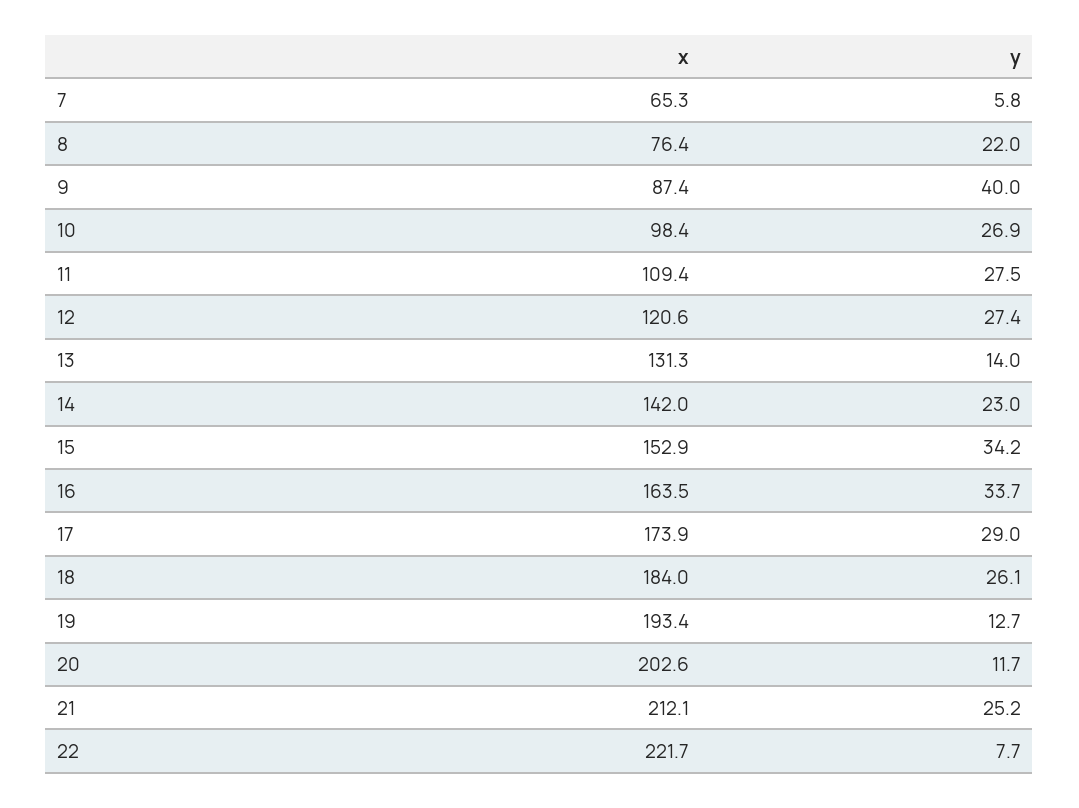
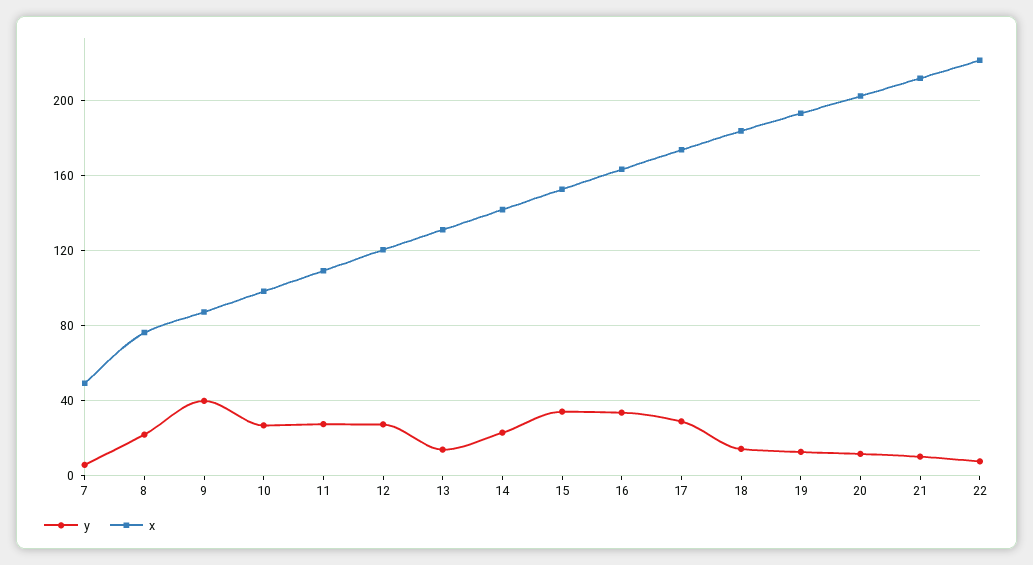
  {
    "x": {
-     "7": 65.3,
+     "7": 50,
      "8": 76.4,
      "9": 87.4,
      "10": 98.4,
      "11": 109.4,
      "12": 120.6,
      "13": 131.3,
      "14": 142,
      "15": 152.9,
      "16": 163.5,
      "17": 173.9,
      "18": 184,
      "19": 193.4,
      "20": 202.6,
      "21": 212.1,
      "22": 221.7
    },
    "y": {
      "7": 5.8,
      "8": 22,
      "9": 40,
      "10": 26.9,
      "11": 27.5,
      "12": 27.4,
      "13": 14,
      "14": 23,
      "15": 34.2,
      "16": 33.7,
      "17": 29,
-     "18": 26.1,
+     "18": 15,
      "19": 12.7,
      "20": 11.7,
-     "21": 25.2,
+     "21": 10,
      "22": 7.7
    }
  }

